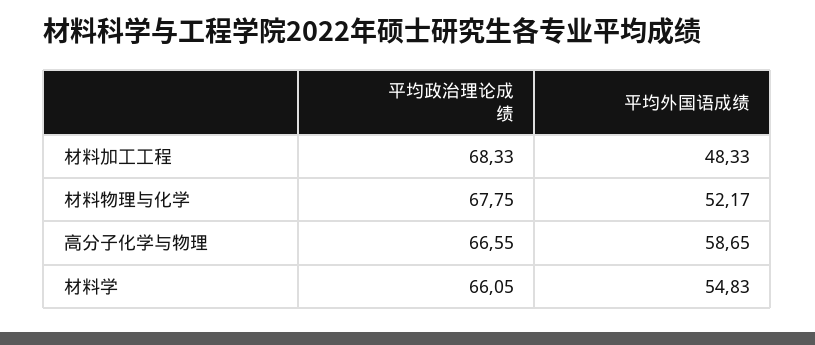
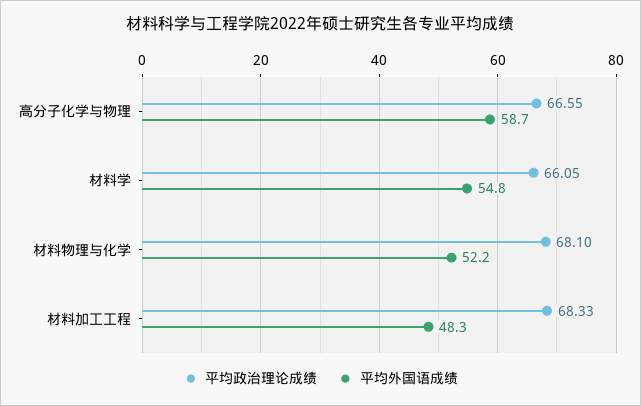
  {
    "平均政治理论成绩": {
      "材料加工工程": 68.33,
-     "材料物理与化学": 67.75,
+     "材料物理与化学": 68.1,
      "高分子化学与物理": 66.55,
      "材料学": 66.05
    },
    "平均外国语成绩": {
      "材料加工工程": 48.33,
      "材料物理与化学": 52.17,
      "高分子化学与物理": 58.65,
      "材料学": 54.83
    }
  }

